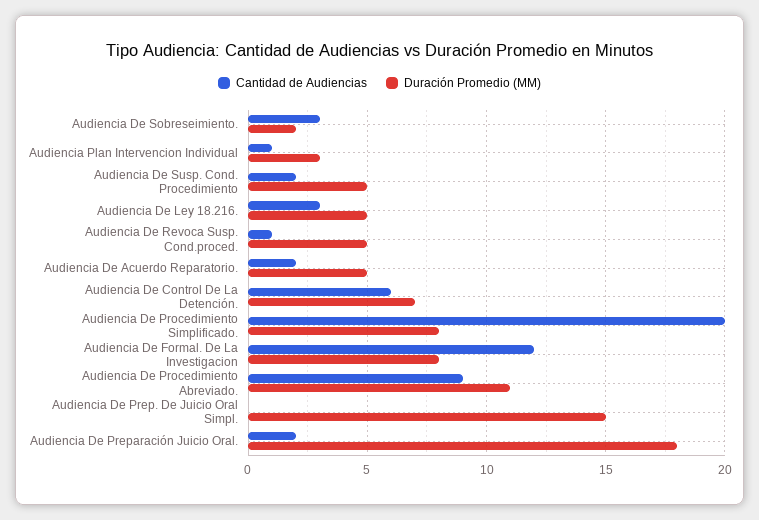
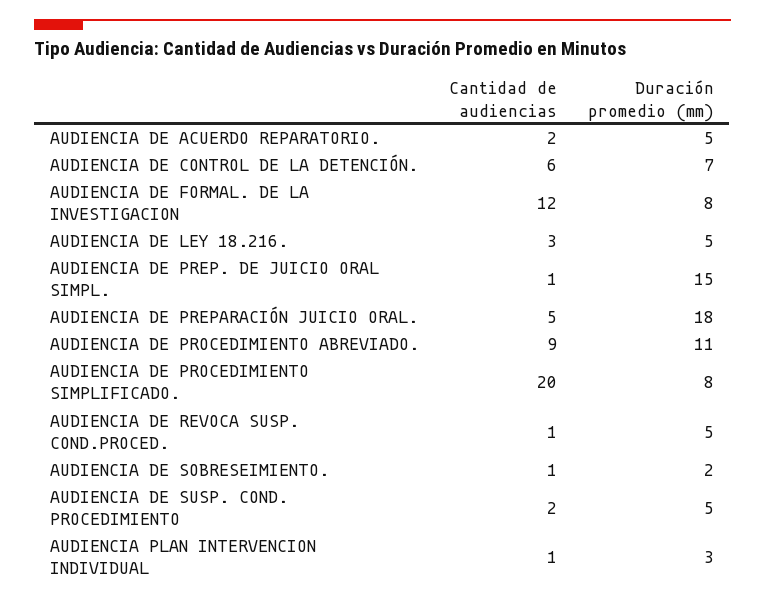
  {
    "Cantidad de Audiencias": {
-     "Audiencia De Sobreseimiento.": 3,
+     "Audiencia De Sobreseimiento.": 1,
      "Audiencia Plan Intervencion Individual": 1,
      "Audiencia De Susp. Cond. Procedimiento": 2,
      "Audiencia De Ley 18.216.": 3,
      "Audiencia De Revoca Susp. Cond.proced.": 1,
      "Audiencia De Acuerdo Reparatorio.": 2,
      "Audiencia De Control De La Detención.": 6,
      "Audiencia De Procedimiento Simplificado.": 20,
      "Audiencia De Formal. De La Investigacion": 12,
      "Audiencia De Procedimiento Abreviado.": 9,
-     "Audiencia De Prep. De Juicio Oral Simpl.": 0,
+     "Audiencia De Prep. De Juicio Oral Simpl.": 1,
-     "Audiencia De Preparación Juicio Oral.": 2
+     "Audiencia De Preparación Juicio Oral.": 5
    },
    "Duración Promedio (MM)": {
      "Audiencia De Sobreseimiento.": 2,
      "Audiencia Plan Intervencion Individual": 3,
      "Audiencia De Susp. Cond. Procedimiento": 5,
      "Audiencia De Ley 18.216.": 5,
      "Audiencia De Revoca Susp. Cond.proced.": 5,
      "Audiencia De Acuerdo Reparatorio.": 5,
      "Audiencia De Control De La Detención.": 7,
      "Audiencia De Procedimiento Simplificado.": 8,
      "Audiencia De Formal. De La Investigacion": 8,
      "Audiencia De Procedimiento Abreviado.": 11,
      "Audiencia De Prep. De Juicio Oral Simpl.": 15,
      "Audiencia De Preparación Juicio Oral.": 18
    }
  }

